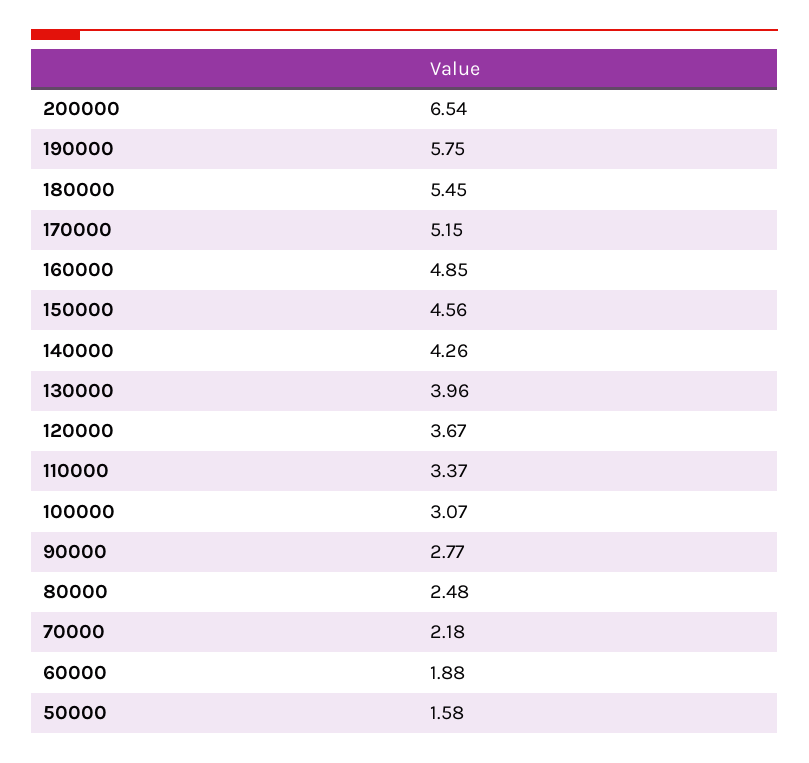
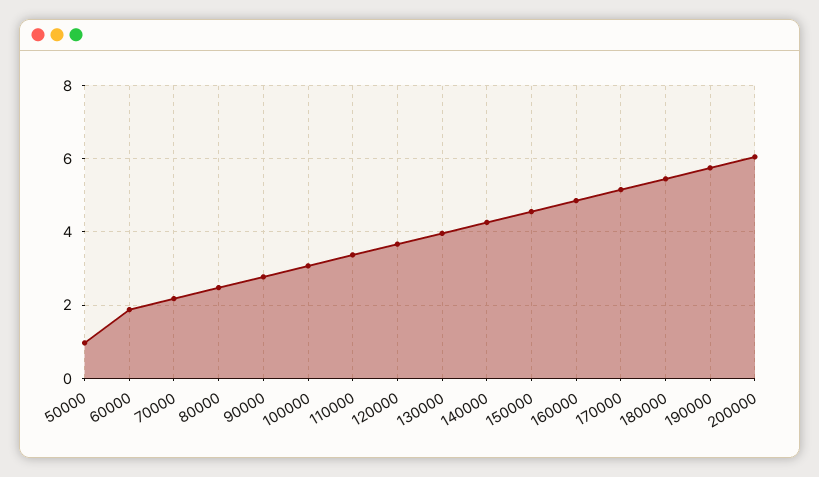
  {
-   "200000": 6.54,
+   "200000": 6,
    "190000": 5.75,
    "180000": 5.45,
    "170000": 5.15,
    "160000": 4.85,
    "150000": 4.56,
    "140000": 4.26,
    "130000": 3.96,
    "120000": 3.67,
    "110000": 3.37,
    "100000": 3.07,
    "90000": 2.77,
    "80000": 2.48,
    "70000": 2.18,
    "60000": 1.88,
-   "50000": 1.58
+   "50000": 1
  }

